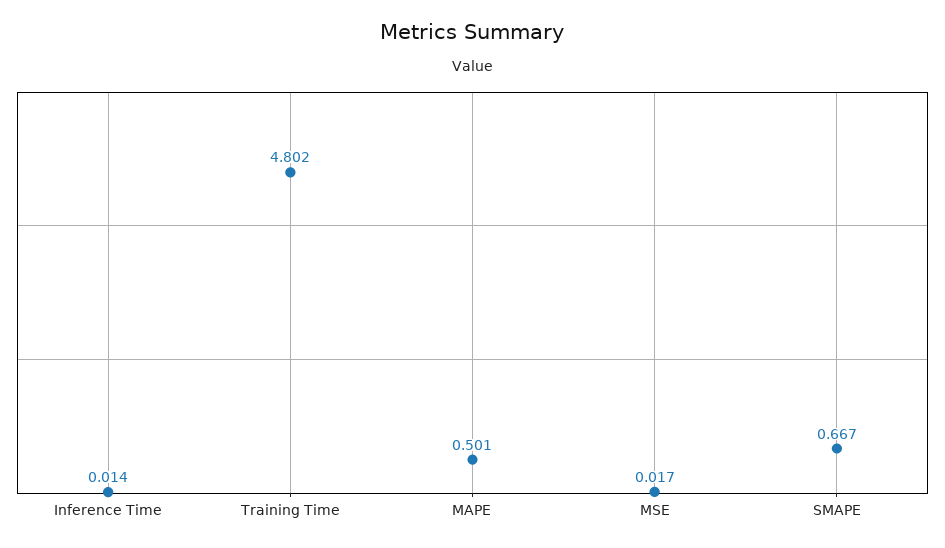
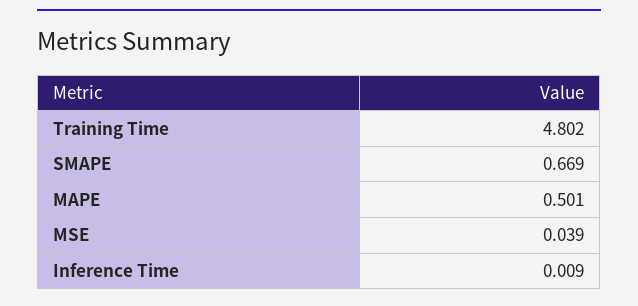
  {
-   "Inference Time": 0.014,
+   "Inference Time": 0.009,
    "Training Time": 4.802,
    "MAPE": 0.501,
-   "MSE": 0.017,
+   "MSE": 0.039,
-   "SMAPE": 0.667
+   "SMAPE": 0.669
  }

